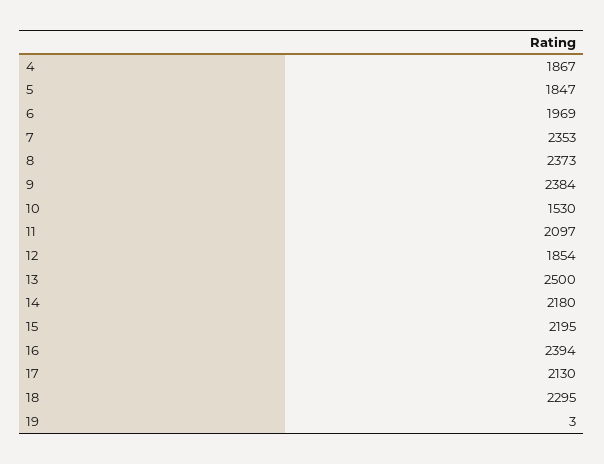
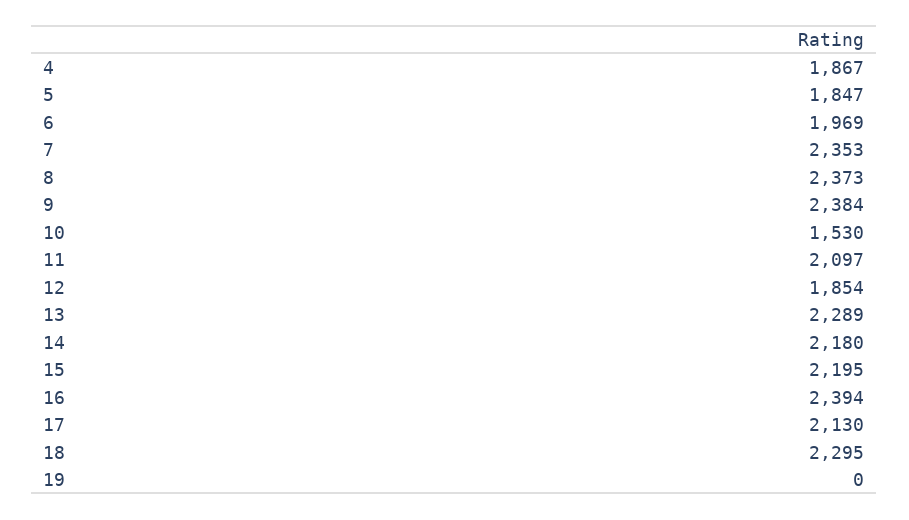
  {
    "4": 1867,
    "5": 1847,
    "6": 1969,
    "7": 2353,
    "8": 2373,
    "9": 2384,
    "10": 1530,
    "11": 2097,
    "12": 1854,
-   "13": 2500,
+   "13": 2289,
    "14": 2180,
    "15": 2195,
    "16": 2394,
    "17": 2130,
    "18": 2295,
-   "19": 3
+   "19": 0
  }

